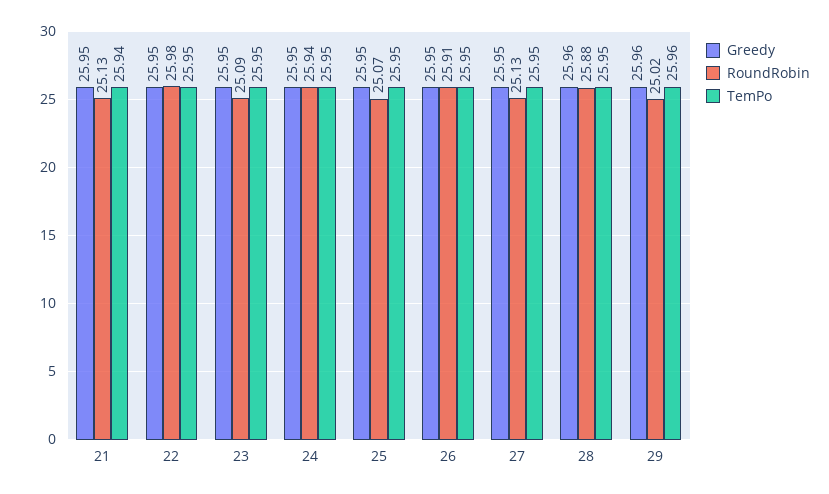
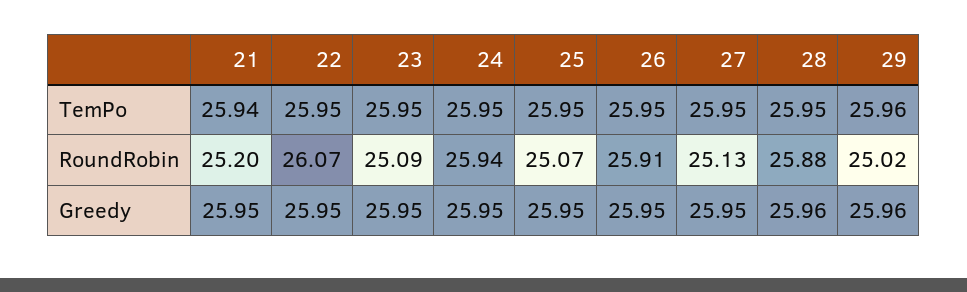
  {
    "Greedy": {
      "21": 25.95,
      "22": 25.95,
      "23": 25.95,
      "24": 25.95,
      "25": 25.95,
      "26": 25.95,
      "27": 25.95,
      "28": 25.96,
      "29": 25.96
    },
    "RoundRobin": {
-     "21": 25.13,
+     "21": 25.2,
-     "22": 25.98,
+     "22": 26.07,
      "23": 25.09,
      "24": 25.94,
      "25": 25.07,
      "26": 25.91,
      "27": 25.13,
      "28": 25.88,
      "29": 25.02
    },
    "TemPo": {
      "21": 25.94,
      "22": 25.95,
      "23": 25.95,
      "24": 25.95,
      "25": 25.95,
      "26": 25.95,
      "27": 25.95,
      "28": 25.95,
      "29": 25.96
    }
  }

